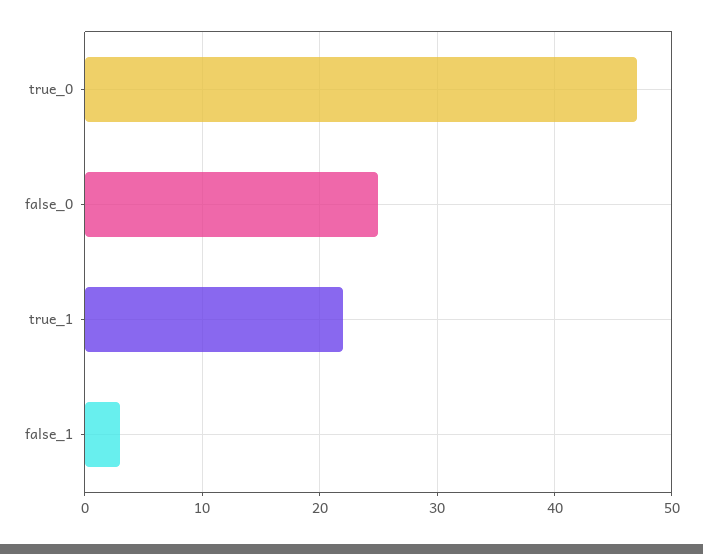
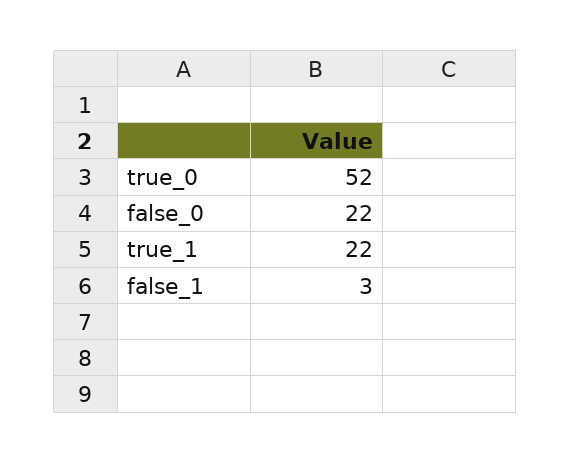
  {
-   "true_0": 47,
+   "true_0": 52,
-   "false_0": 25,
+   "false_0": 22,
    "true_1": 22,
    "false_1": 3
  }

